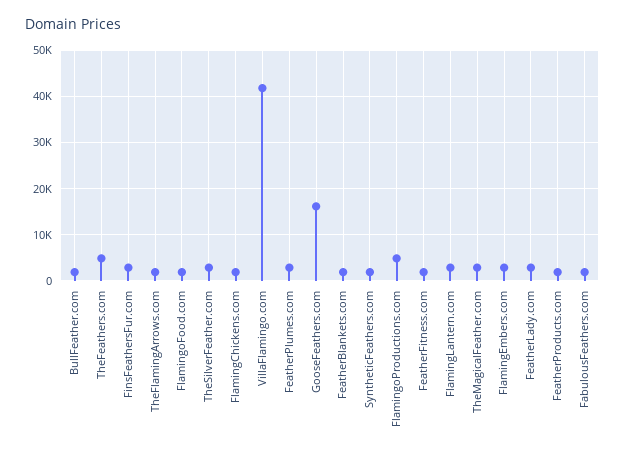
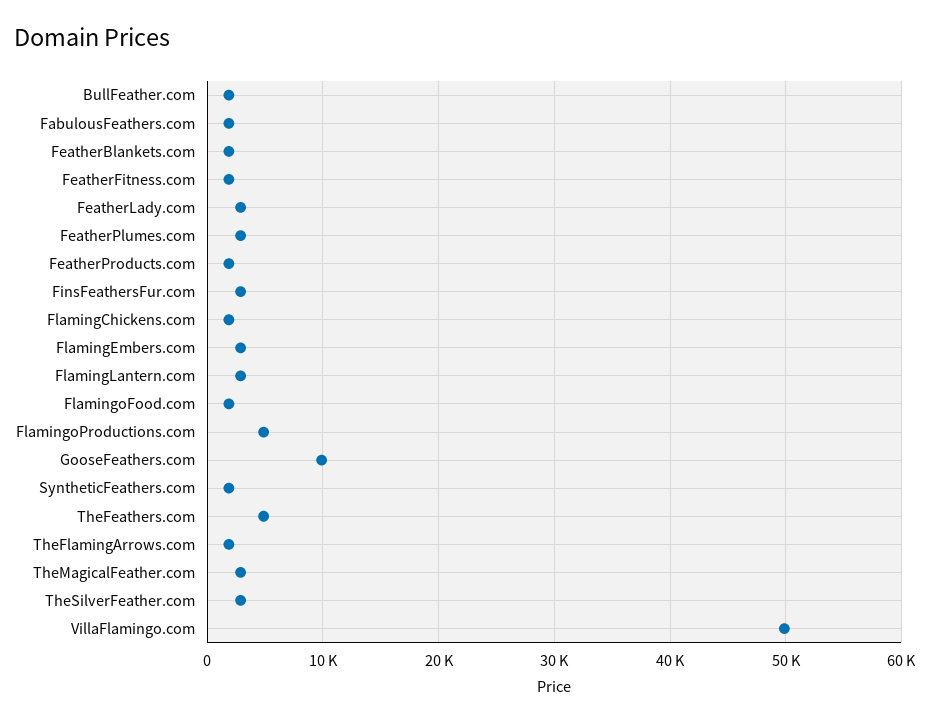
  {
    "BullFeather.com": 2000,
    "TheFeathers.com": 5000,
    "FinsFeathersFur.com": 3000,
    "TheFlamingArrows.com": 2000,
    "FlamingoFood.com": 2000,
    "TheSilverFeather.com": 3000,
    "FlamingChickens.com": 2000,
-   "VillaFlamingo.com": 42000,
+   "VillaFlamingo.com": 50000,
    "FeatherPlumes.com": 3000,
-   "GooseFeathers.com": 16000,
+   "GooseFeathers.com": 10000,
    "FeatherBlankets.com": 2000,
    "SyntheticFeathers.com": 2000,
    "FlamingoProductions.com": 5000,
    "FeatherFitness.com": 2000,
    "FlamingLantern.com": 3000,
    "TheMagicalFeather.com": 3000,
    "FlamingEmbers.com": 3000,
    "FeatherLady.com": 3000,
    "FeatherProducts.com": 2000,
    "FabulousFeathers.com": 2000
  }

